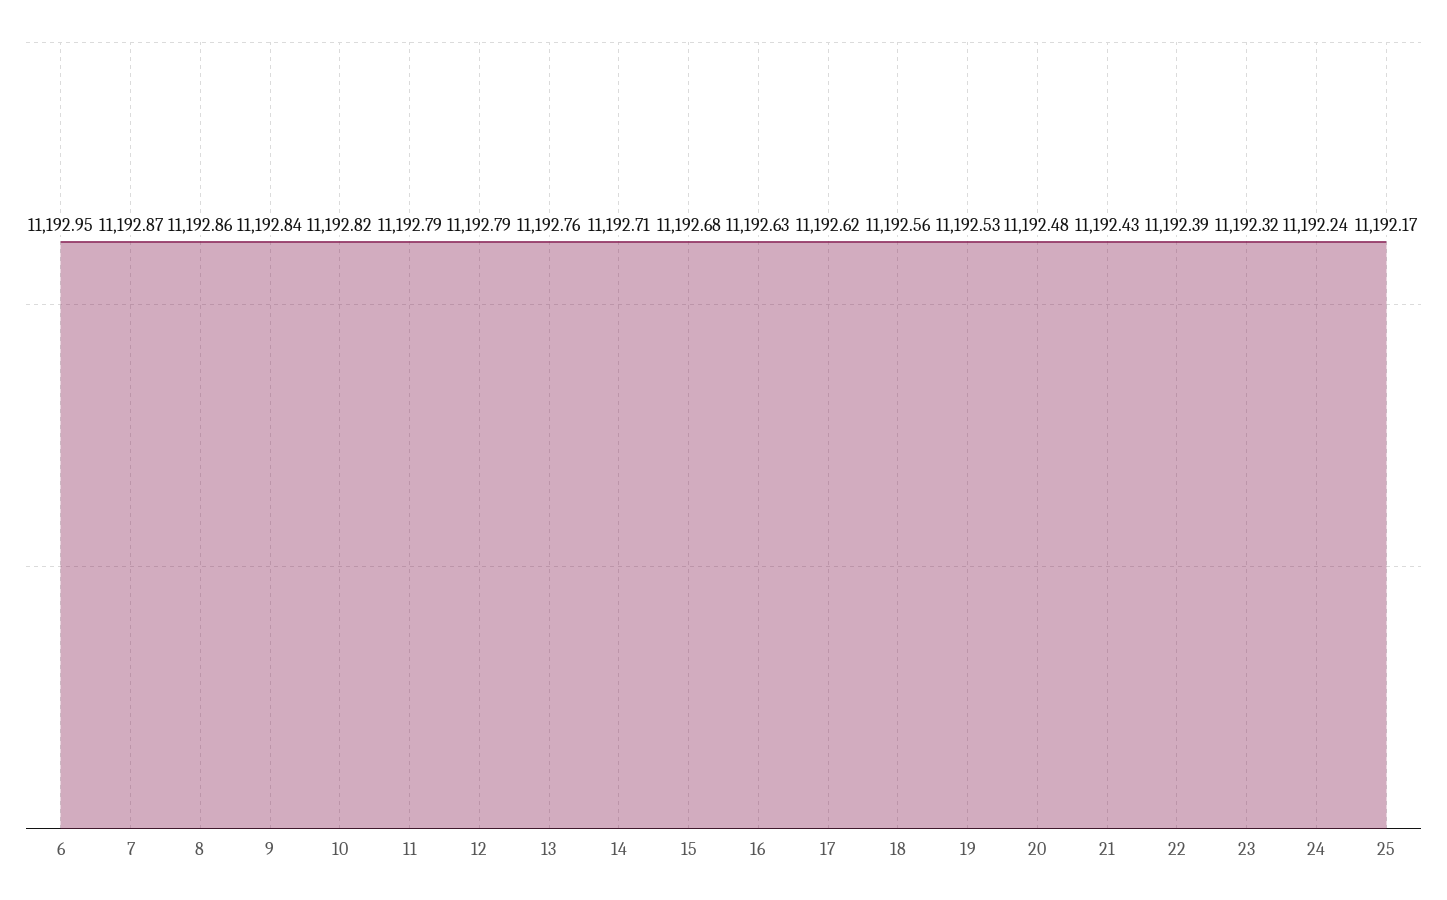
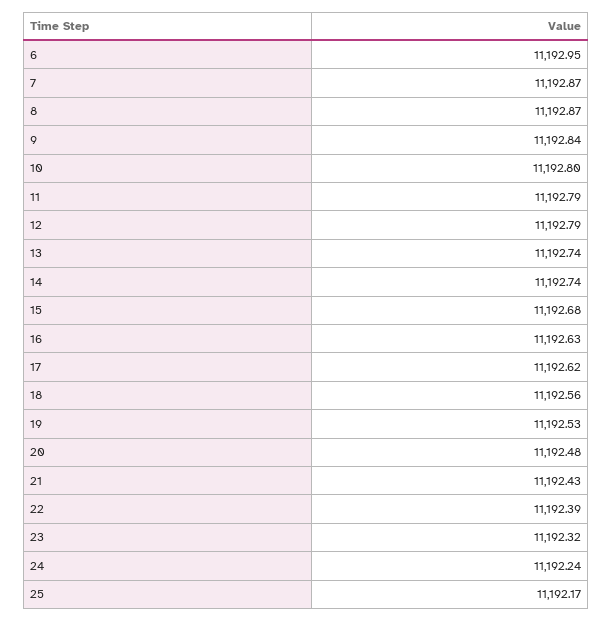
  {
    "6": 11192.95,
    "7": 11192.87,
-   "8": 11192.86,
+   "8": 11192.87,
    "9": 11192.84,
-   "10": 11192.82,
+   "10": 11192.8,
    "11": 11192.79,
    "12": 11192.79,
-   "13": 11192.76,
+   "13": 11192.74,
-   "14": 11192.71,
+   "14": 11192.74,
    "15": 11192.68,
    "16": 11192.63,
    "17": 11192.62,
    "18": 11192.56,
    "19": 11192.53,
    "20": 11192.48,
    "21": 11192.43,
    "22": 11192.39,
    "23": 11192.32,
    "24": 11192.24,
    "25": 11192.17
  }

